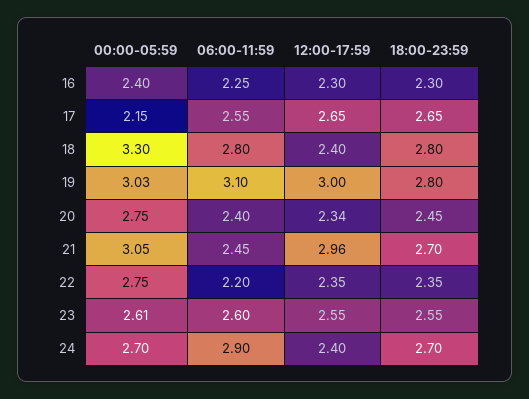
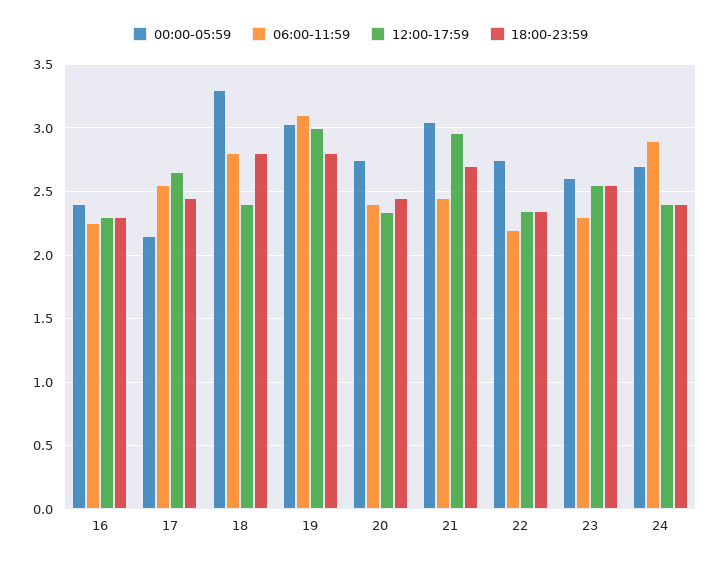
  {
    "00:00-05:59": {
      "16": 2.4,
      "17": 2.15,
      "18": 3.3,
      "19": 3.03,
      "20": 2.75,
      "21": 3.05,
      "22": 2.75,
      "23": 2.61,
      "24": 2.7
    },
    "06:00-11:59": {
      "16": 2.25,
      "17": 2.55,
      "18": 2.8,
      "19": 3.1,
      "20": 2.4,
      "21": 2.45,
      "22": 2.2,
-     "23": 2.6,
+     "23": 2.3,
      "24": 2.9
    },
    "12:00-17:59": {
      "16": 2.3,
      "17": 2.65,
      "18": 2.4,
      "19": 3,
      "20": 2.34,
      "21": 2.96,
      "22": 2.35,
      "23": 2.55,
      "24": 2.4
    },
    "18:00-23:59": {
      "16": 2.3,
-     "17": 2.65,
+     "17": 2.45,
      "18": 2.8,
      "19": 2.8,
      "20": 2.45,
      "21": 2.7,
      "22": 2.35,
      "23": 2.55,
-     "24": 2.7
+     "24": 2.4
    }
  }

